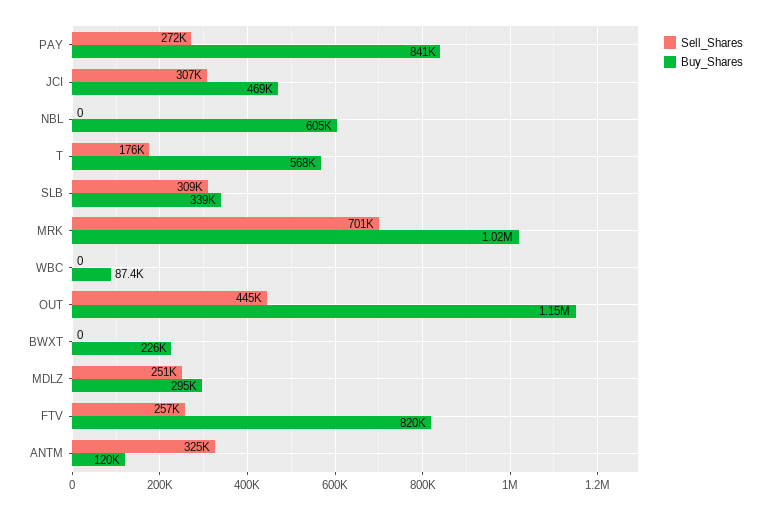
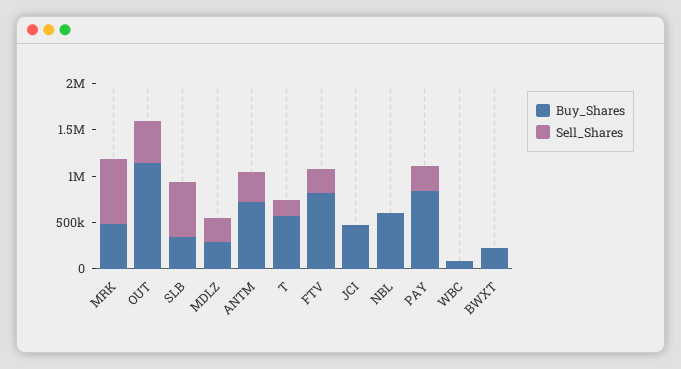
  {
    "Sell_Shares": {
      "PAY": 272000,
-     "JCI": 307000,
+     "JCI": 0,
      "NBL": 0,
      "T": 176000,
-     "SLB": 309000,
+     "SLB": 600000,
      "MRK": 701000,
      "WBC": 0,
      "OUT": 445000,
      "BWXT": 0,
      "MDLZ": 251000,
      "FTV": 257000,
      "ANTM": 325000
    },
    "Buy_Shares": {
      "PAY": 841000,
      "JCI": 469000,
      "NBL": 605000,
      "T": 568000,
      "SLB": 339000,
-     "MRK": 1020000,
+     "MRK": 500000,
      "WBC": 87400,
      "OUT": 1150000,
      "BWXT": 226000,
      "MDLZ": 295000,
      "FTV": 820000,
-     "ANTM": 120000
+     "ANTM": 700000
    }
  }

